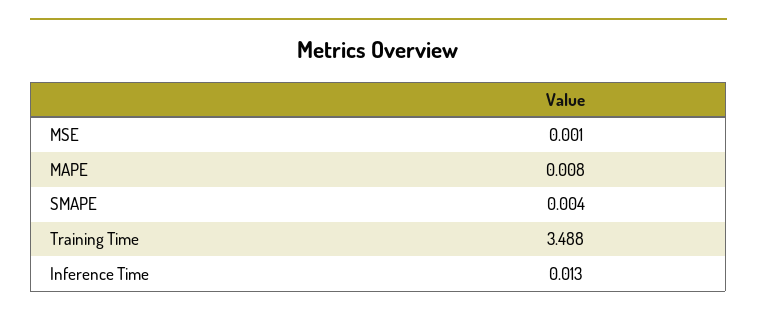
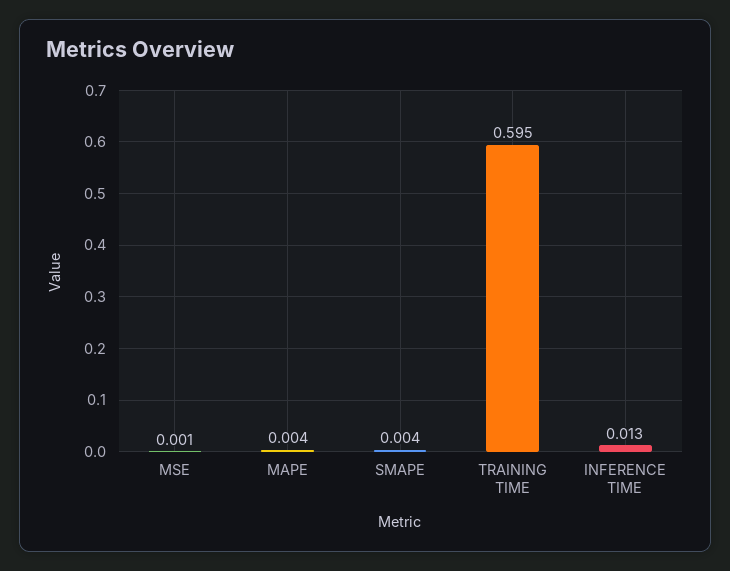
  {
    "MSE": 0.001,
-   "MAPE": 0.008,
+   "MAPE": 0.004,
    "SMAPE": 0.004,
-   "Training Time": 3.488,
+   "Training Time": 0.595,
    "Inference Time": 0.013
  }

